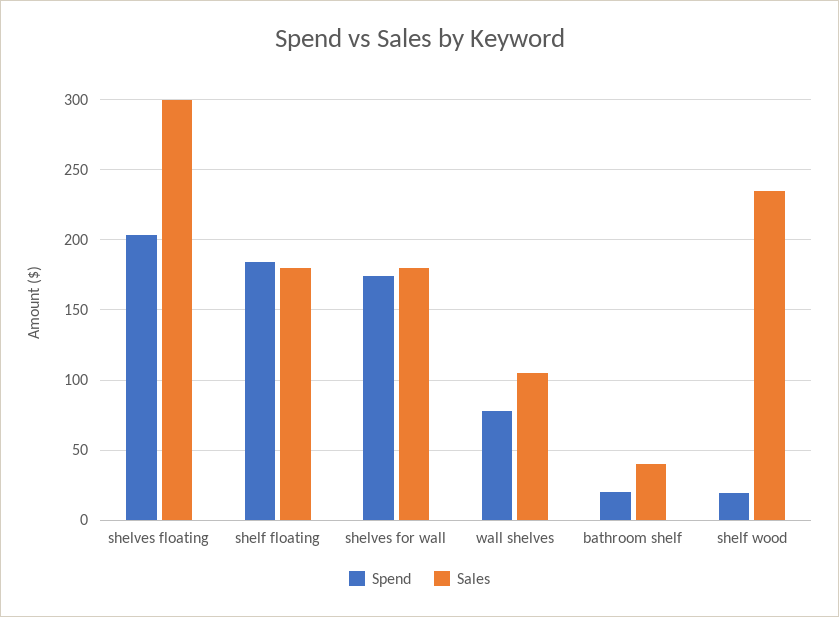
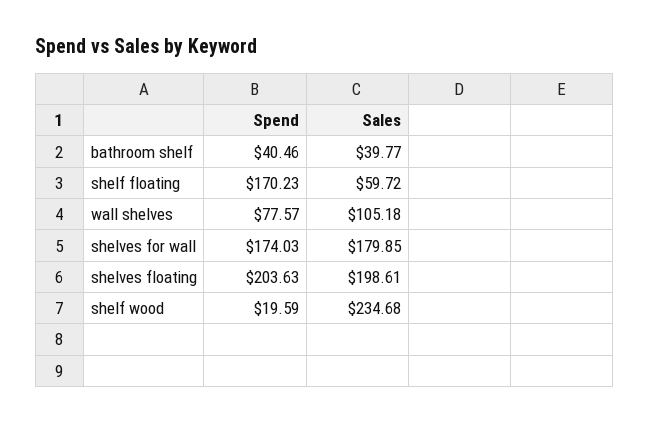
  {
    "Spend": {
      "shelves floating": 203.63,
-     "shelf floating": 185,
+     "shelf floating": 170.23,
      "shelves for wall": 174.03,
      "wall shelves": 77.57,
-     "bathroom shelf": 20,
+     "bathroom shelf": 40.46,
      "shelf wood": 19.59
    },
    "Sales": {
-     "shelves floating": 300,
+     "shelves floating": 198.61,
-     "shelf floating": 180,
+     "shelf floating": 59.72,
      "shelves for wall": 179.85,
      "wall shelves": 105.18,
      "bathroom shelf": 39.77,
      "shelf wood": 234.68
    }
  }

